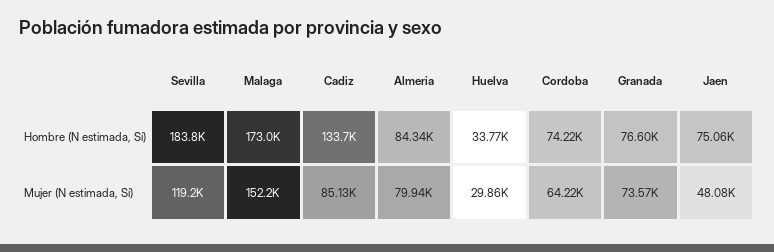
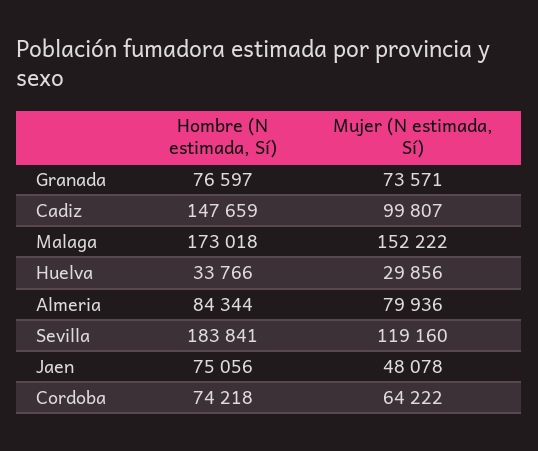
  {
    "Sevilla": {
      "Hombre (N estimada, Sí)": 183841,
      "Mujer (N estimada, Sí)": 119160
    },
    "Malaga": {
      "Hombre (N estimada, Sí)": 173018,
      "Mujer (N estimada, Sí)": 152222
    },
    "Cadiz": {
-     "Hombre (N estimada, Sí)": 133700,
+     "Hombre (N estimada, Sí)": 147659,
-     "Mujer (N estimada, Sí)": 85130
+     "Mujer (N estimada, Sí)": 99807
    },
    "Almeria": {
      "Hombre (N estimada, Sí)": 84344,
      "Mujer (N estimada, Sí)": 79936
    },
    "Huelva": {
      "Hombre (N estimada, Sí)": 33766,
      "Mujer (N estimada, Sí)": 29856
    },
    "Cordoba": {
      "Hombre (N estimada, Sí)": 74218,
      "Mujer (N estimada, Sí)": 64222
    },
    "Granada": {
      "Hombre (N estimada, Sí)": 76597,
      "Mujer (N estimada, Sí)": 73571
    },
    "Jaen": {
      "Hombre (N estimada, Sí)": 75056,
      "Mujer (N estimada, Sí)": 48078
    }
  }

